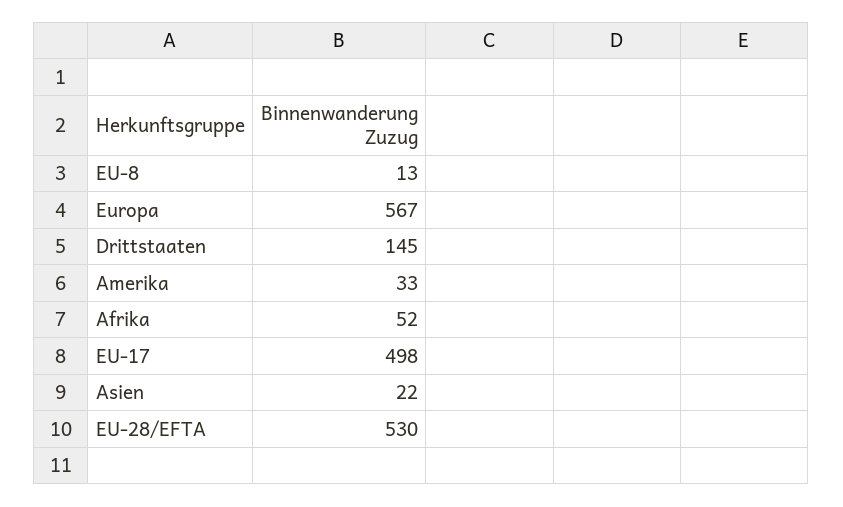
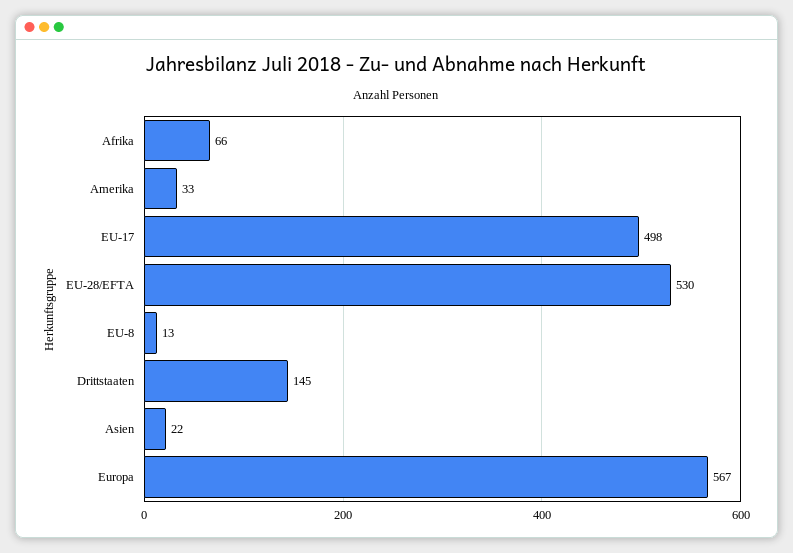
  {
    "EU-8": 13,
    "Europa": 567,
    "Drittstaaten": 145,
    "Amerika": 33,
-   "Afrika": 52,
+   "Afrika": 66,
    "EU-17": 498,
    "Asien": 22,
    "EU-28/EFTA": 530
  }

